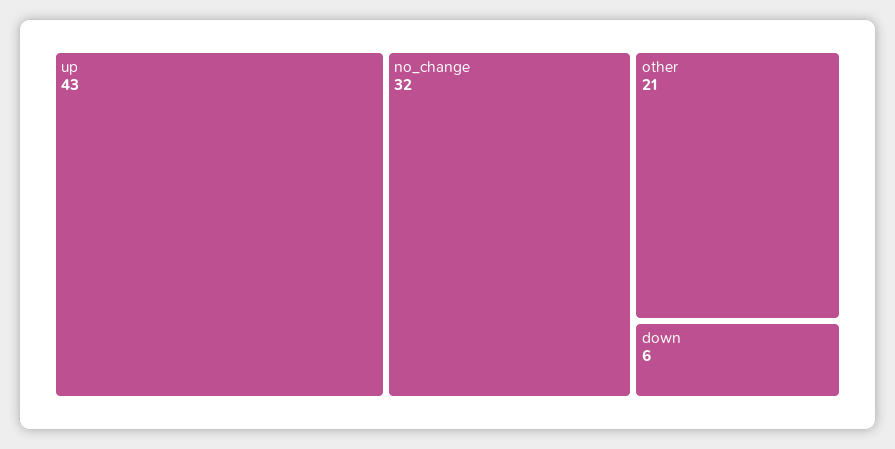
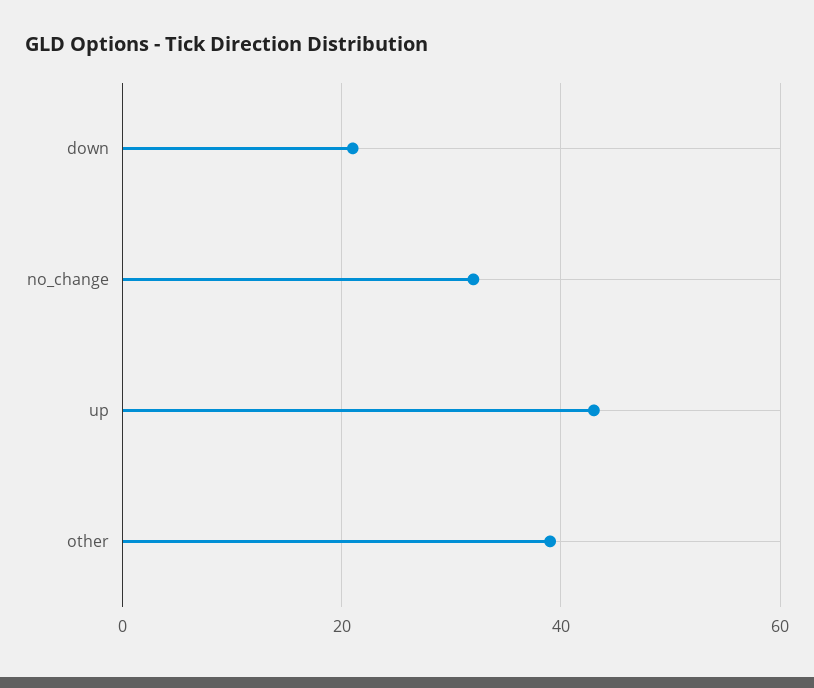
  {
    "up": 43,
    "no_change": 32,
-   "other": 21,
+   "other": 40,
-   "down": 6
+   "down": 20
  }

